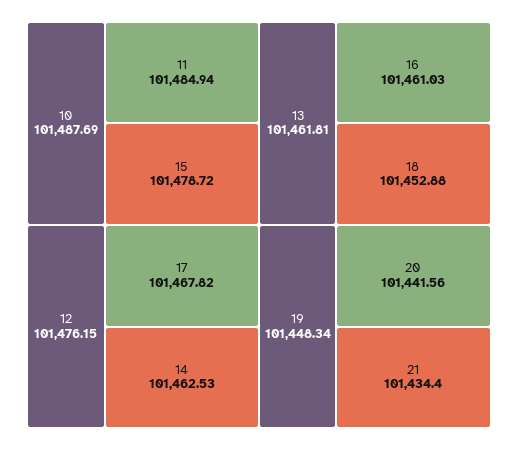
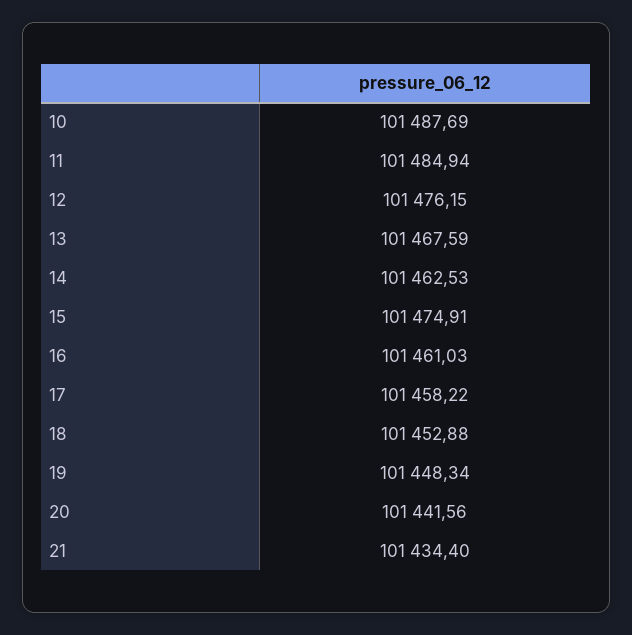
  {
    "10": 101487.69,
    "11": 101484.94,
-   "15": 101478.72,
+   "15": 101474.91,
    "12": 101476.15,
-   "17": 101467.82,
+   "17": 101458.22,
    "14": 101462.53,
-   "13": 101461.81,
+   "13": 101467.59,
    "16": 101461.03,
    "18": 101452.88,
    "19": 101448.34,
    "20": 101441.56,
    "21": 101434.4
  }

